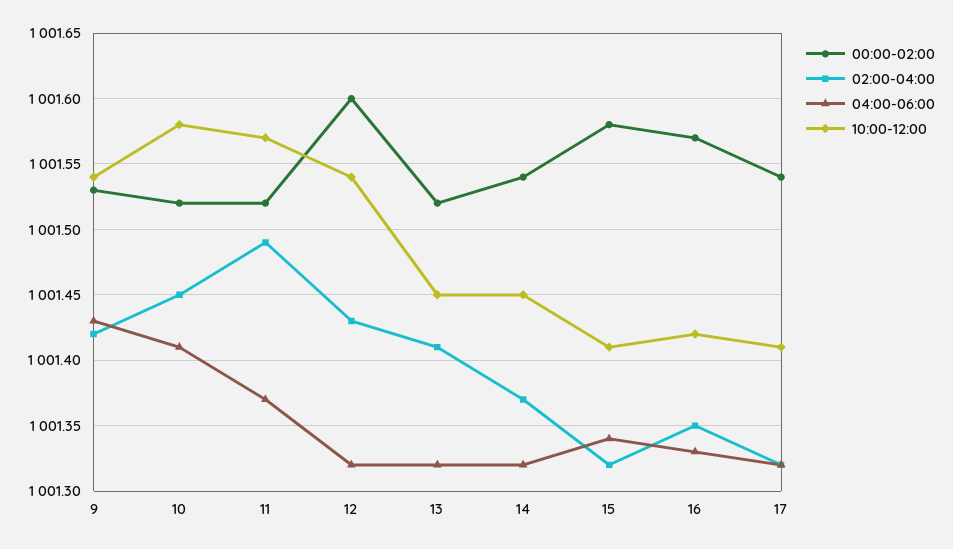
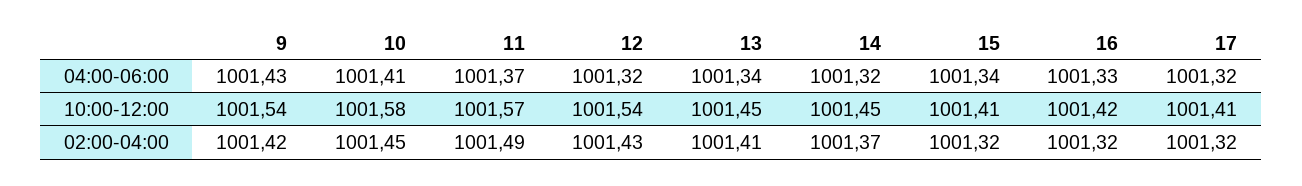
  {
-   "00:00-02:00": {
-     "9": 1001.53,
-     "10": 1001.52,
-     "11": 1001.52,
-     "12": 1001.6,
-     "13": 1001.52,
-     "14": 1001.54,
-     "15": 1001.58,
-     "16": 1001.57,
-     "17": 1001.54
-   },
    "02:00-04:00": {
      "9": 1001.42,
      "10": 1001.45,
      "11": 1001.49,
      "12": 1001.43,
      "13": 1001.41,
      "14": 1001.37,
      "15": 1001.32,
-     "16": 1001.35,
+     "16": 1001.32,
      "17": 1001.32
    },
    "04:00-06:00": {
      "9": 1001.43,
      "10": 1001.41,
      "11": 1001.37,
      "12": 1001.32,
-     "13": 1001.32,
+     "13": 1001.34,
      "14": 1001.32,
      "15": 1001.34,
      "16": 1001.33,
      "17": 1001.32
    },
    "10:00-12:00": {
      "9": 1001.54,
      "10": 1001.58,
      "11": 1001.57,
      "12": 1001.54,
      "13": 1001.45,
      "14": 1001.45,
      "15": 1001.41,
      "16": 1001.42,
      "17": 1001.41
    }
  }

